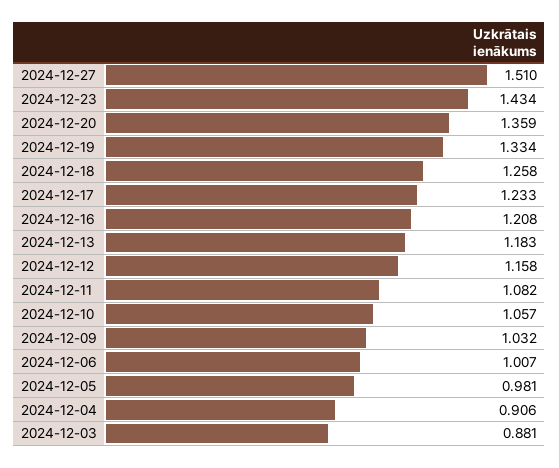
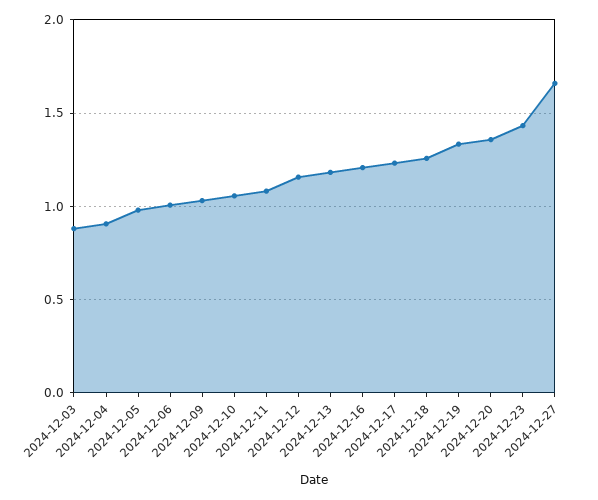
  {
-   "2024-12-27": 1.51,
+   "2024-12-27": 1.65,
    "2024-12-23": 1.434,
    "2024-12-20": 1.359,
    "2024-12-19": 1.334,
    "2024-12-18": 1.258,
    "2024-12-17": 1.233,
    "2024-12-16": 1.208,
    "2024-12-13": 1.183,
    "2024-12-12": 1.158,
    "2024-12-11": 1.082,
    "2024-12-10": 1.057,
    "2024-12-09": 1.032,
    "2024-12-06": 1.007,
    "2024-12-05": 0.981,
    "2024-12-04": 0.906,
    "2024-12-03": 0.881
  }

